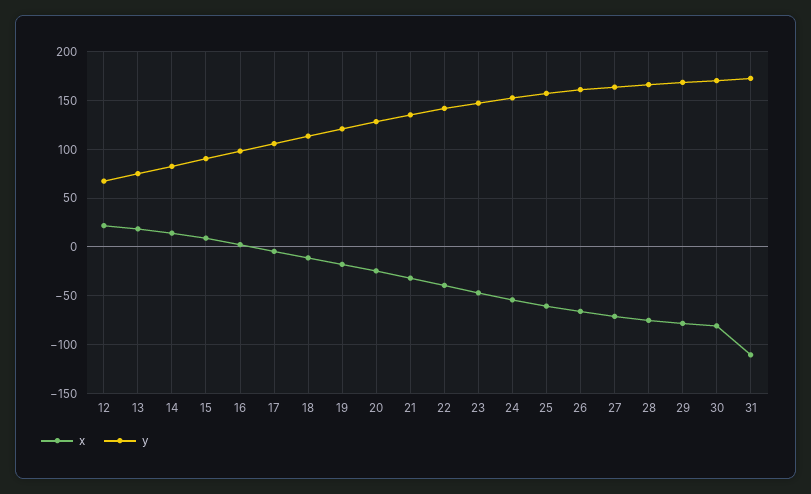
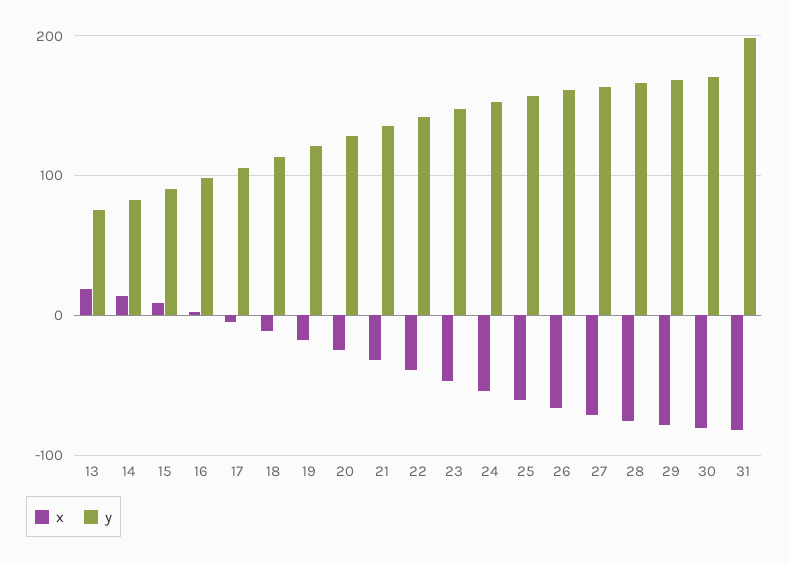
  {
    "x": {
-     "12": 20,
      "13": 20,
      "14": 10,
      "15": 10,
      "16": 0,
      "17": 0,
      "18": -10,
      "19": -20,
      "20": -20,
      "21": -30,
      "22": -40,
      "23": -50,
      "24": -50,
      "25": -60,
      "26": -70,
      "27": -70,
      "28": -80,
      "29": -80,
      "30": -80,
-     "31": -110
+     "31": -80
    },
    "y": {
-     "12": 70,
      "13": 80,
      "14": 80,
      "15": 90,
      "16": 100,
      "17": 110,
      "18": 110,
      "19": 120,
      "20": 130,
      "21": 140,
      "22": 140,
      "23": 150,
      "24": 150,
      "25": 160,
      "26": 160,
      "27": 160,
      "28": 170,
      "29": 170,
      "30": 170,
-     "31": 170
+     "31": 200
    }
  }

